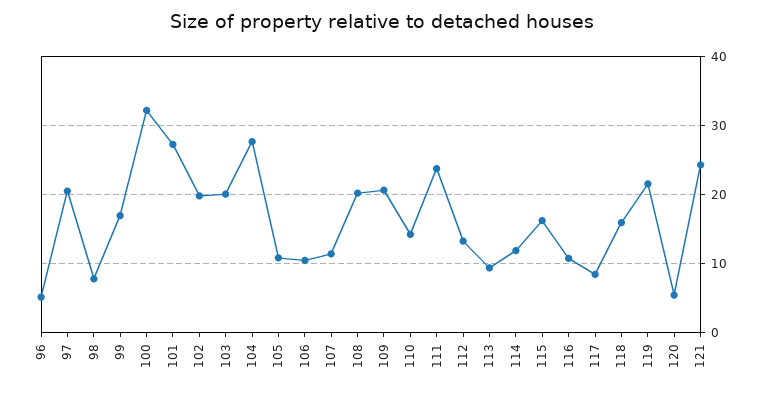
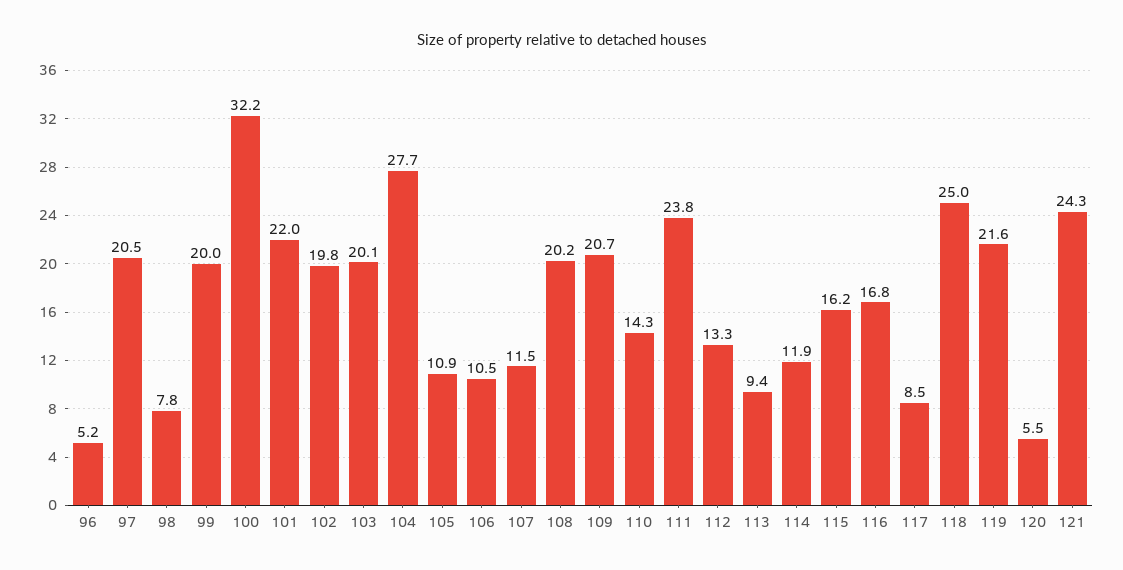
  {
    "96": 5.2,
    "97": 20.5,
    "98": 7.8,
-   "99": 17,
+   "99": 20,
    "100": 32.2,
-   "101": 27,
+   "101": 22,
    "102": 19.8,
    "103": 20.1,
    "104": 27.7,
    "105": 10.9,
    "106": 10.5,
    "107": 11.5,
    "108": 20.2,
    "109": 20.7,
    "110": 14.3,
    "111": 23.8,
    "112": 13.3,
    "113": 9.4,
    "114": 11.9,
    "115": 16.2,
-   "116": 11,
+   "116": 16.8,
    "117": 8.5,
-   "118": 16,
+   "118": 25,
    "119": 21.6,
    "120": 5.5,
    "121": 24.3
  }

